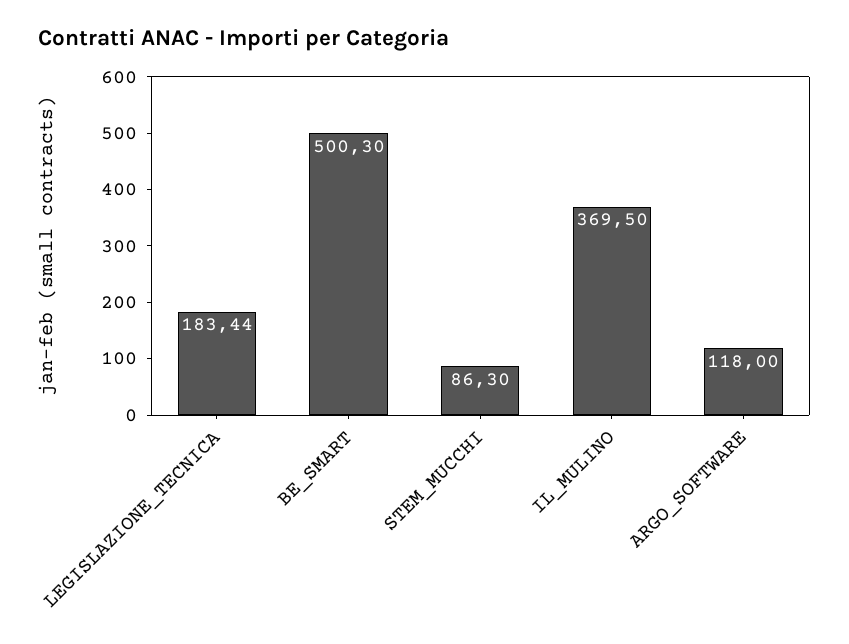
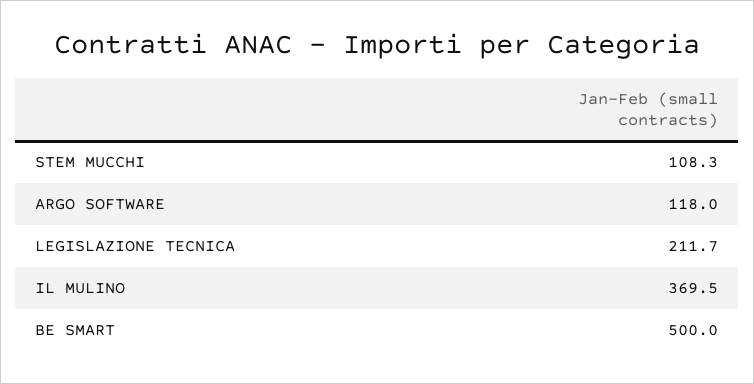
  {
-   "LEGISLAZIONE_TECNICA": 183.44,
+   "LEGISLAZIONE_TECNICA": 211.7,
-   "BE_SMART": 500.3,
+   "BE_SMART": 500,
-   "STEM_MUCCHI": 86.3,
+   "STEM_MUCCHI": 108.3,
    "IL_MULINO": 369.5,
    "ARGO_SOFTWARE": 118
  }

